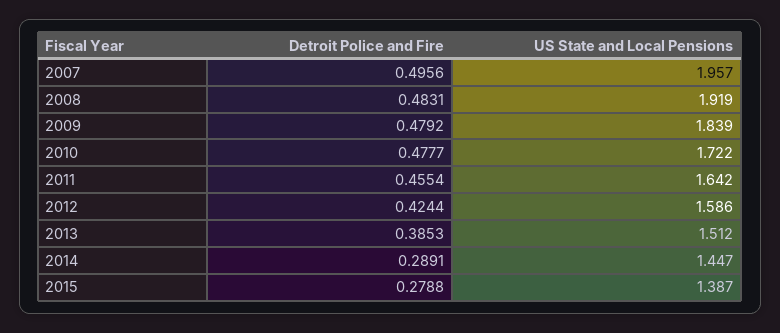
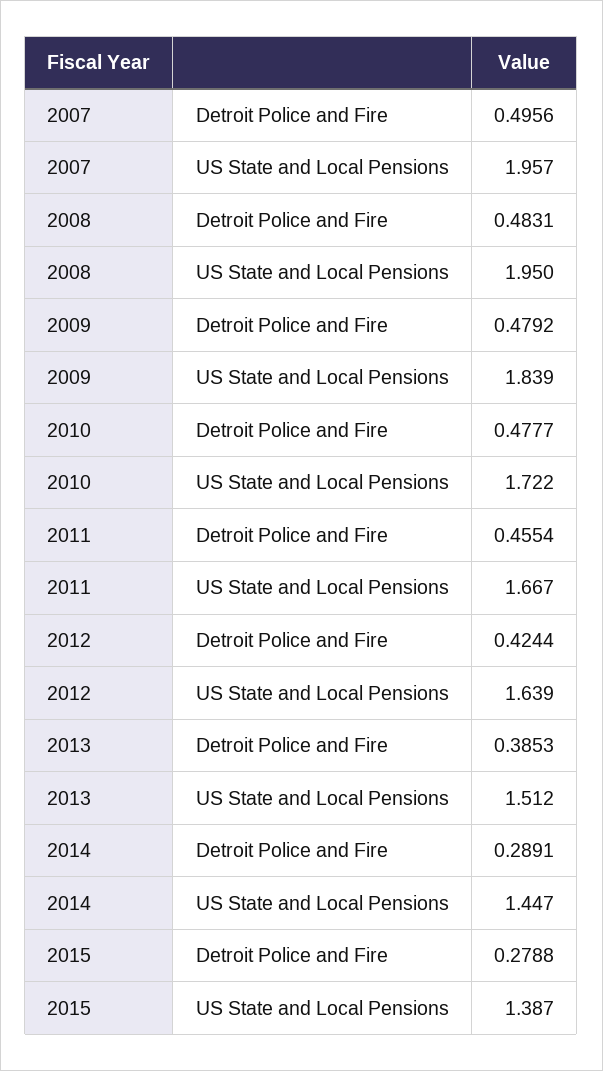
  {
    "Detroit Police and Fire": {
      "2007": 0.4956,
      "2008": 0.4831,
      "2009": 0.4792,
      "2010": 0.4777,
      "2011": 0.4554,
      "2012": 0.4244,
      "2013": 0.3853,
      "2014": 0.2891,
      "2015": 0.2788
    },
    "US State and Local Pensions": {
      "2007": 1.957,
-     "2008": 1.919,
+     "2008": 1.95,
      "2009": 1.839,
      "2010": 1.722,
-     "2011": 1.642,
+     "2011": 1.667,
-     "2012": 1.586,
+     "2012": 1.639,
      "2013": 1.512,
      "2014": 1.447,
      "2015": 1.387
    }
  }

